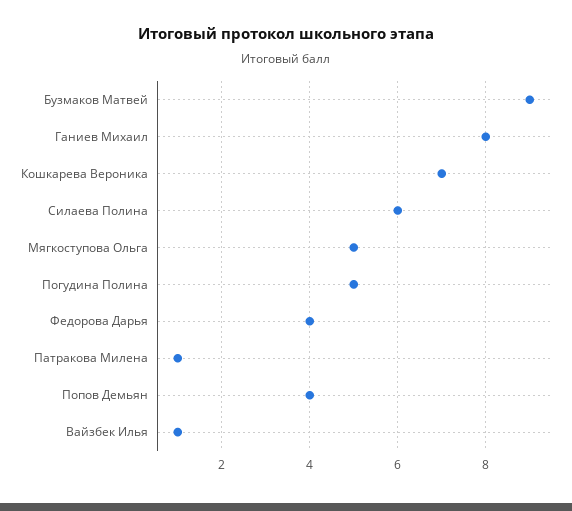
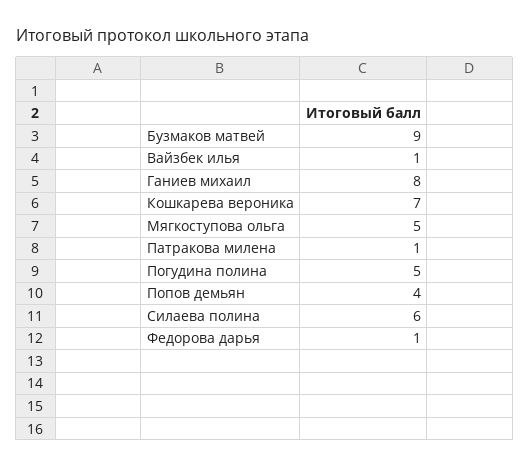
  {
    "Бузмаков Матвей": 9,
    "Ганиев Михаил": 8,
    "Кошкарева Вероника": 7,
    "Силаева Полина": 6,
    "Мягкоступова Ольга": 5,
    "Погудина Полина": 5,
-   "Федорова Дарья": 4,
+   "Федорова Дарья": 1,
    "Патракова Милена": 1,
    "Попов Демьян": 4,
    "Вайзбек Илья": 1
  }

